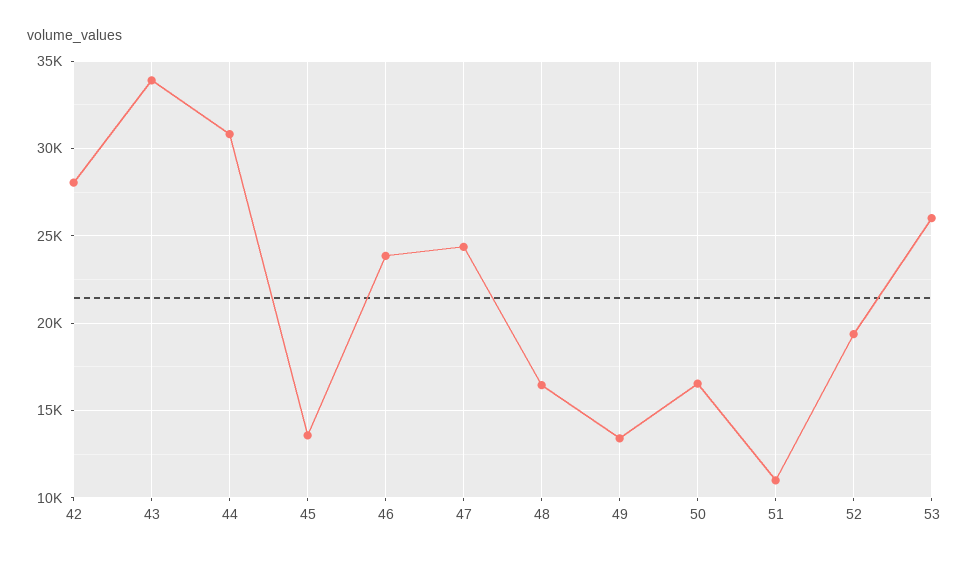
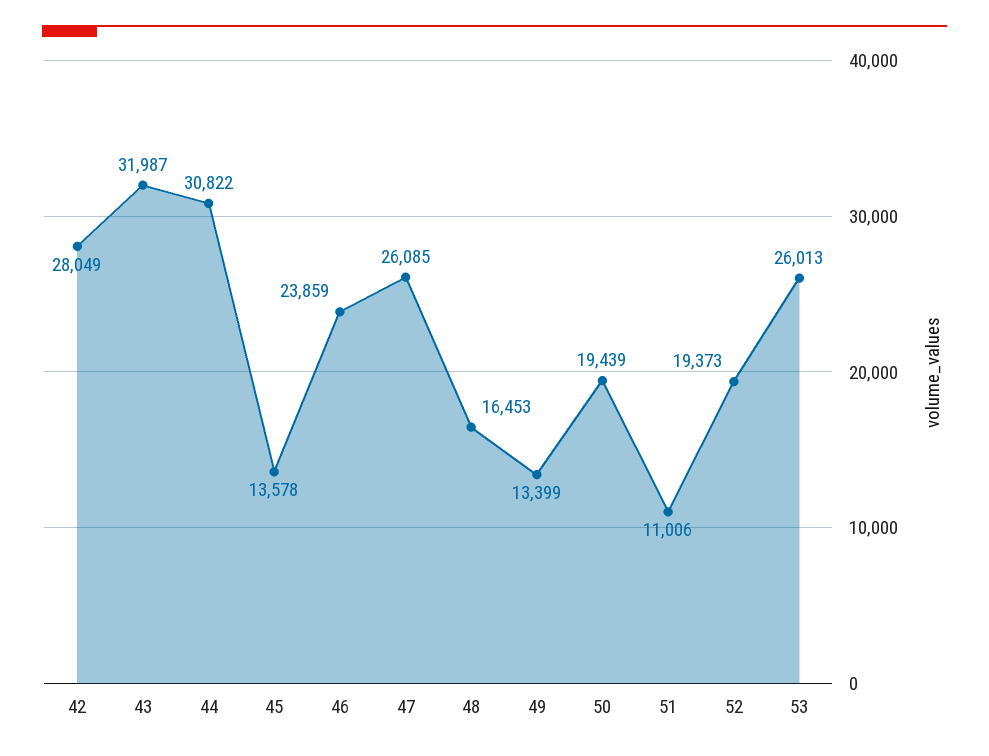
  {
    "42": 28049,
-   "43": 34000,
+   "43": 31987,
    "44": 30822,
    "45": 13578,
    "46": 23859,
-   "47": 24500,
+   "47": 26085,
    "48": 16453,
    "49": 13399,
-   "50": 16500,
+   "50": 19439,
    "51": 11006,
    "52": 19373,
    "53": 26013
  }

